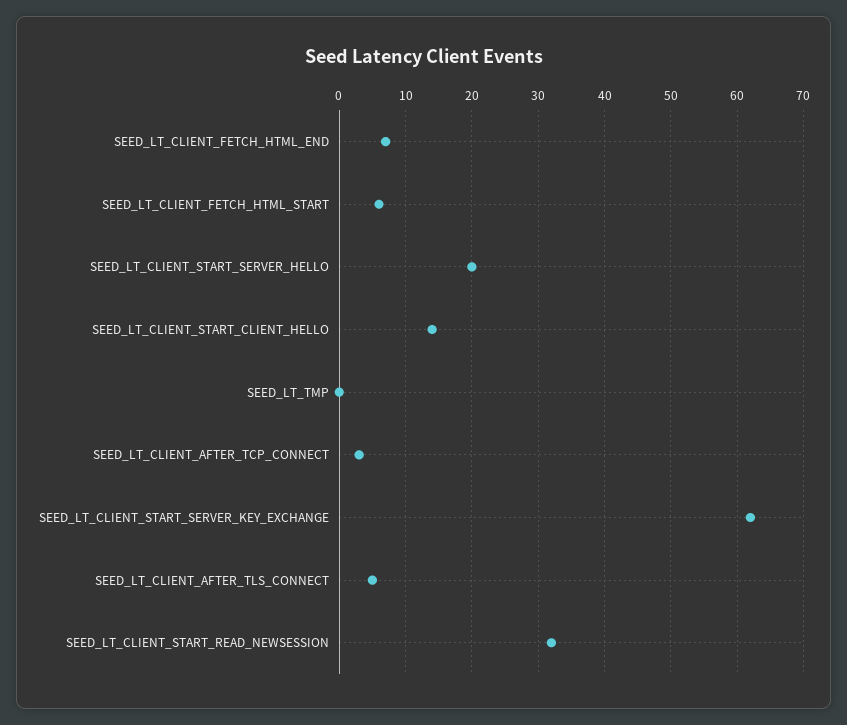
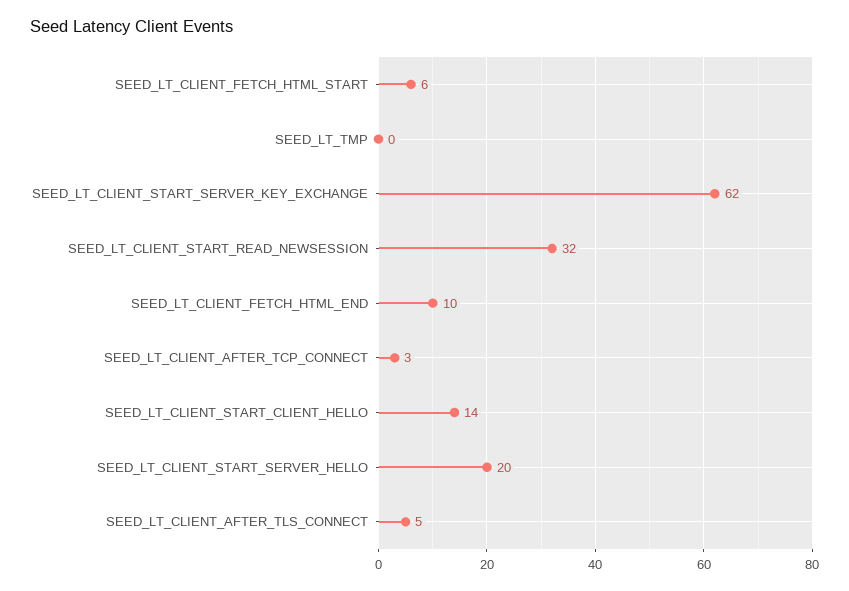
  {
-   "SEED_LT_CLIENT_FETCH_HTML_END": 7,
+   "SEED_LT_CLIENT_FETCH_HTML_END": 10,
    "SEED_LT_CLIENT_FETCH_HTML_START": 6,
    "SEED_LT_CLIENT_START_SERVER_HELLO": 20,
    "SEED_LT_CLIENT_START_CLIENT_HELLO": 14,
    "SEED_LT_TMP": 0,
    "SEED_LT_CLIENT_AFTER_TCP_CONNECT": 3,
    "SEED_LT_CLIENT_START_SERVER_KEY_EXCHANGE": 62,
    "SEED_LT_CLIENT_AFTER_TLS_CONNECT": 5,
    "SEED_LT_CLIENT_START_READ_NEWSESSION": 32
  }

